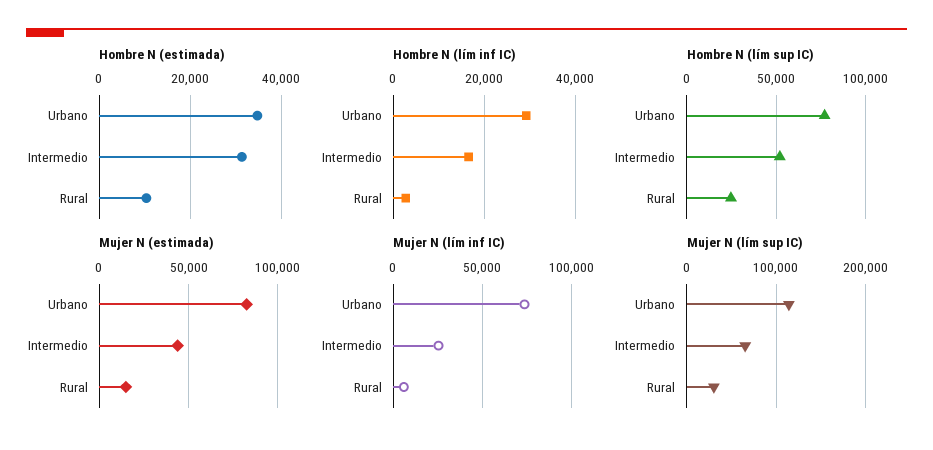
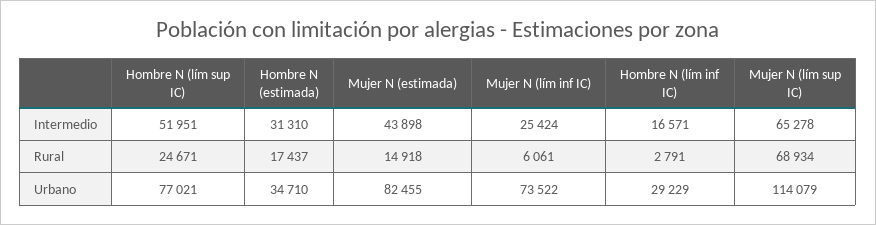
  {
    "Hombre N (estimada)": {
      "Urbano": 34710,
      "Intermedio": 31310,
-     "Rural": 10000
+     "Rural": 17437
    },
    "Hombre N (lím inf IC)": {
      "Urbano": 29229,
      "Intermedio": 16571,
      "Rural": 2791
    },
    "Hombre N (lím sup IC)": {
      "Urbano": 77021,
      "Intermedio": 51951,
      "Rural": 24671
    },
    "Mujer N (estimada)": {
      "Urbano": 82455,
      "Intermedio": 43898,
      "Rural": 14918
    },
    "Mujer N (lím inf IC)": {
      "Urbano": 73522,
      "Intermedio": 25424,
      "Rural": 6061
    },
    "Mujer N (lím sup IC)": {
      "Urbano": 114079,
      "Intermedio": 65278,
-     "Rural": 30000
+     "Rural": 68934
    }
  }

